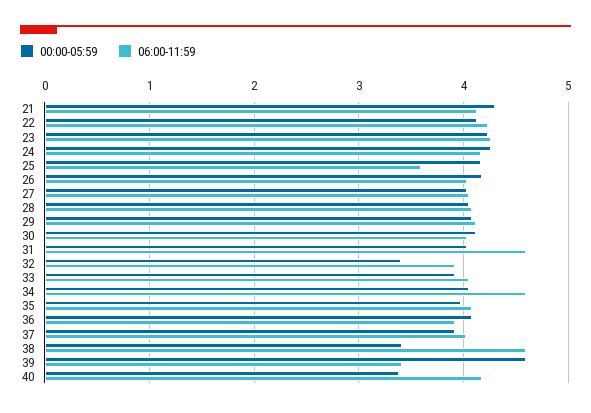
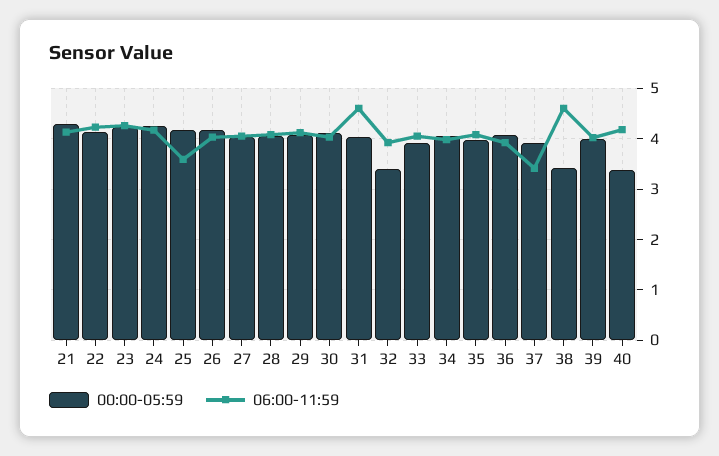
  {
    "00:00-05:59": {
      "21": 4.3,
      "22": 4.1,
      "23": 4.2,
      "24": 4.3,
      "25": 4.2,
      "26": 4.2,
      "27": 4,
      "28": 4.1,
      "29": 4.1,
      "30": 4.1,
      "31": 4,
      "32": 3.4,
      "33": 3.9,
      "34": 4.1,
      "35": 4,
      "36": 4.1,
      "37": 3.9,
      "38": 3.4,
-     "39": 4.6,
+     "39": 4,
      "40": 3.4
    },
    "06:00-11:59": {
      "21": 4.1,
      "22": 4.2,
      "23": 4.3,
      "24": 4.2,
      "25": 3.6,
      "26": 4,
      "27": 4.1,
      "28": 4.1,
      "29": 4.1,
      "30": 4,
      "31": 4.6,
      "32": 3.9,
      "33": 4.1,
-     "34": 4.6,
+     "34": 4,
      "35": 4.1,
      "36": 3.9,
-     "37": 4,
+     "37": 3.4,
      "38": 4.6,
-     "39": 3.4,
+     "39": 4,
      "40": 4.2
    }
  }

